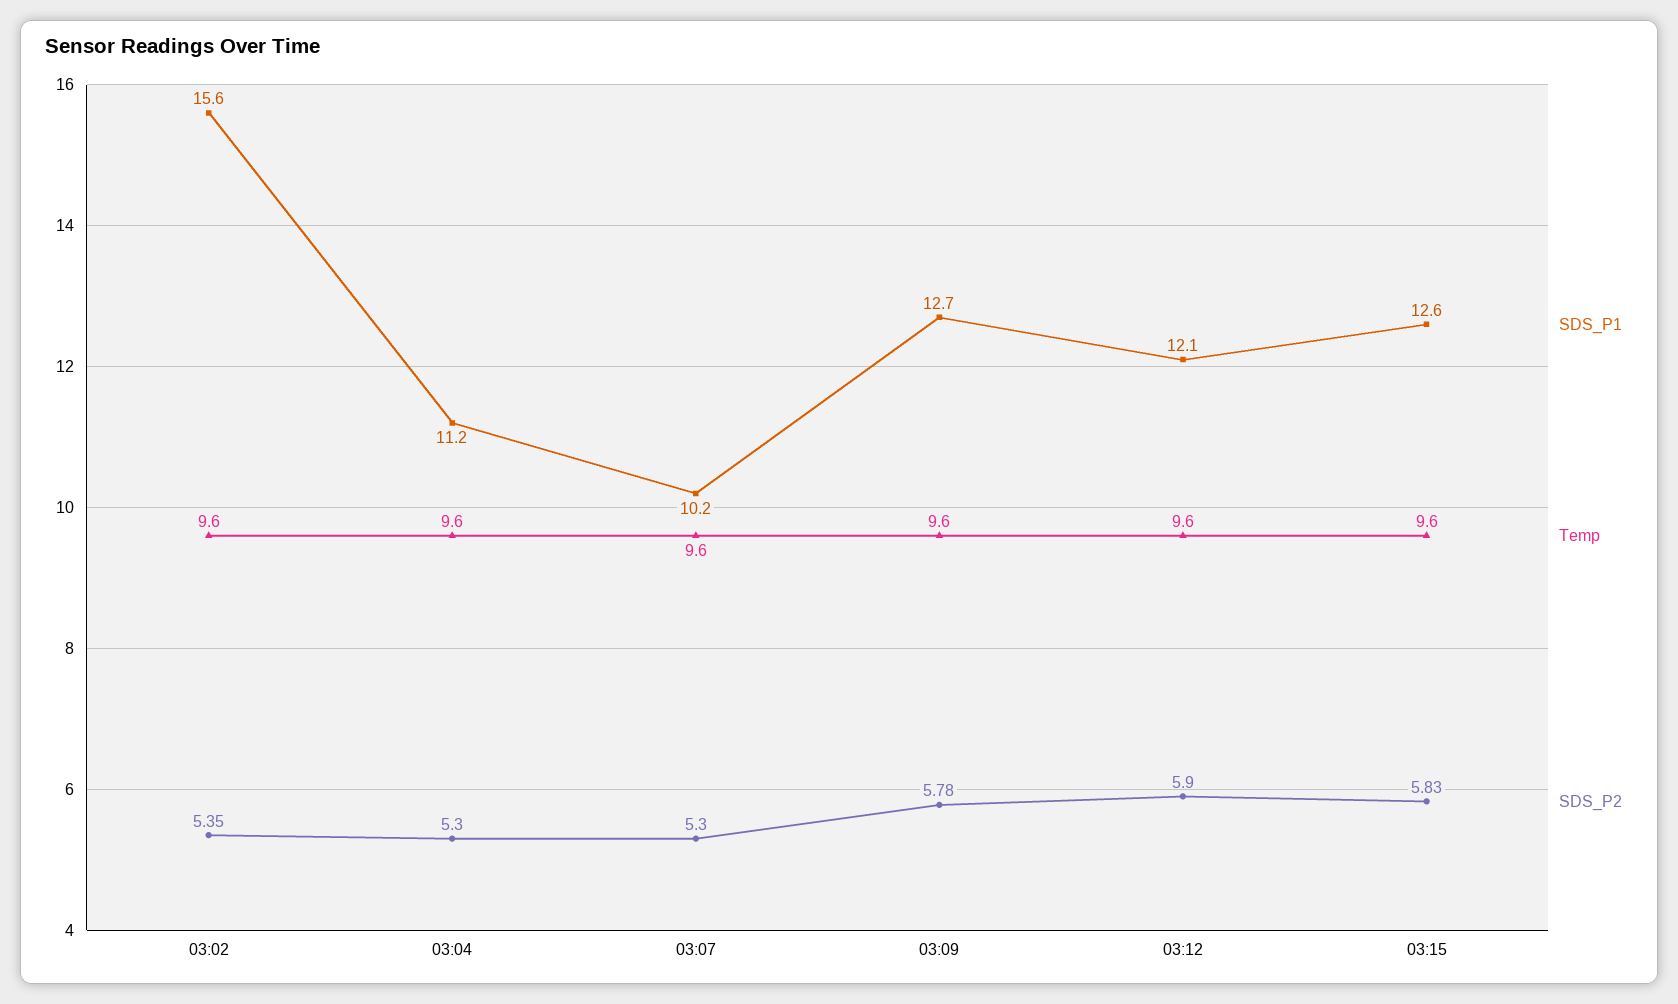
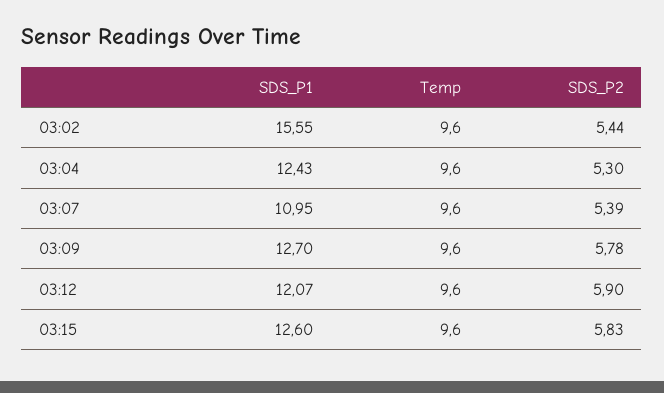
  {
    "SDS_P1": {
      "03:02": 15.55,
-     "03:04": 11.2,
+     "03:04": 12.43,
-     "03:07": 10.2,
+     "03:07": 10.95,
      "03:09": 12.7,
      "03:12": 12.07,
      "03:15": 12.6
    },
    "Temp": {
      "03:02": 9.6,
      "03:04": 9.6,
      "03:07": 9.6,
      "03:09": 9.6,
      "03:12": 9.6,
      "03:15": 9.6
    },
    "SDS_P2": {
-     "03:02": 5.35,
+     "03:02": 5.44,
      "03:04": 5.3,
-     "03:07": 5.3,
+     "03:07": 5.39,
      "03:09": 5.78,
      "03:12": 5.9,
      "03:15": 5.83
    }
  }

